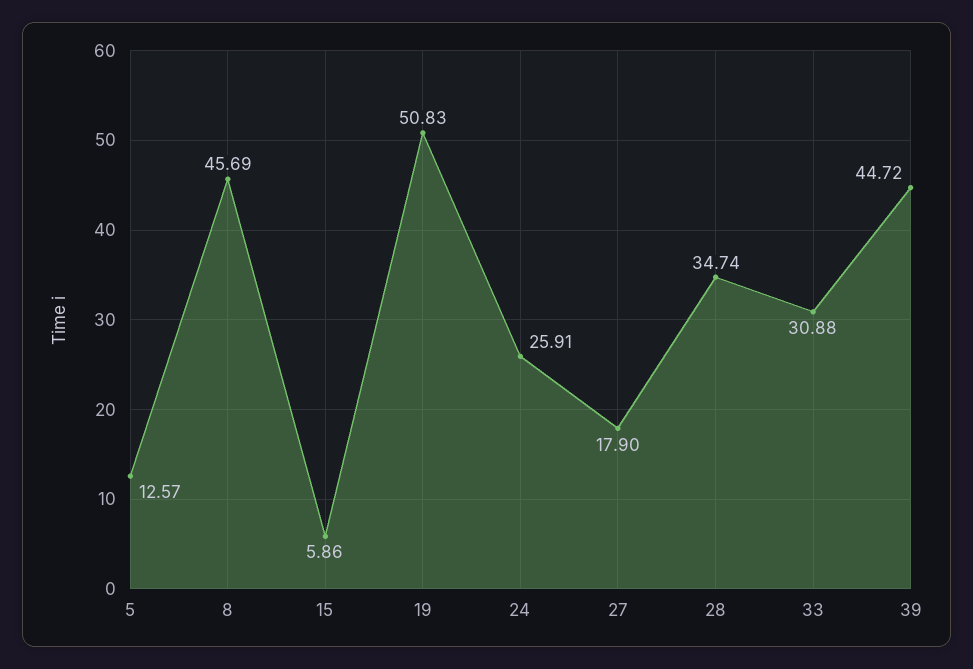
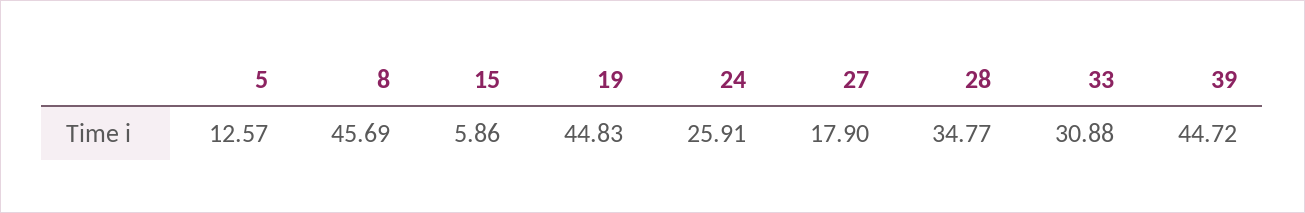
  {
    "5": 12.57,
    "8": 45.69,
    "15": 5.86,
-   "19": 50.83,
+   "19": 44.83,
    "24": 25.91,
    "27": 17.9,
-   "28": 34.74,
+   "28": 34.77,
    "33": 30.88,
    "39": 44.72
  }

